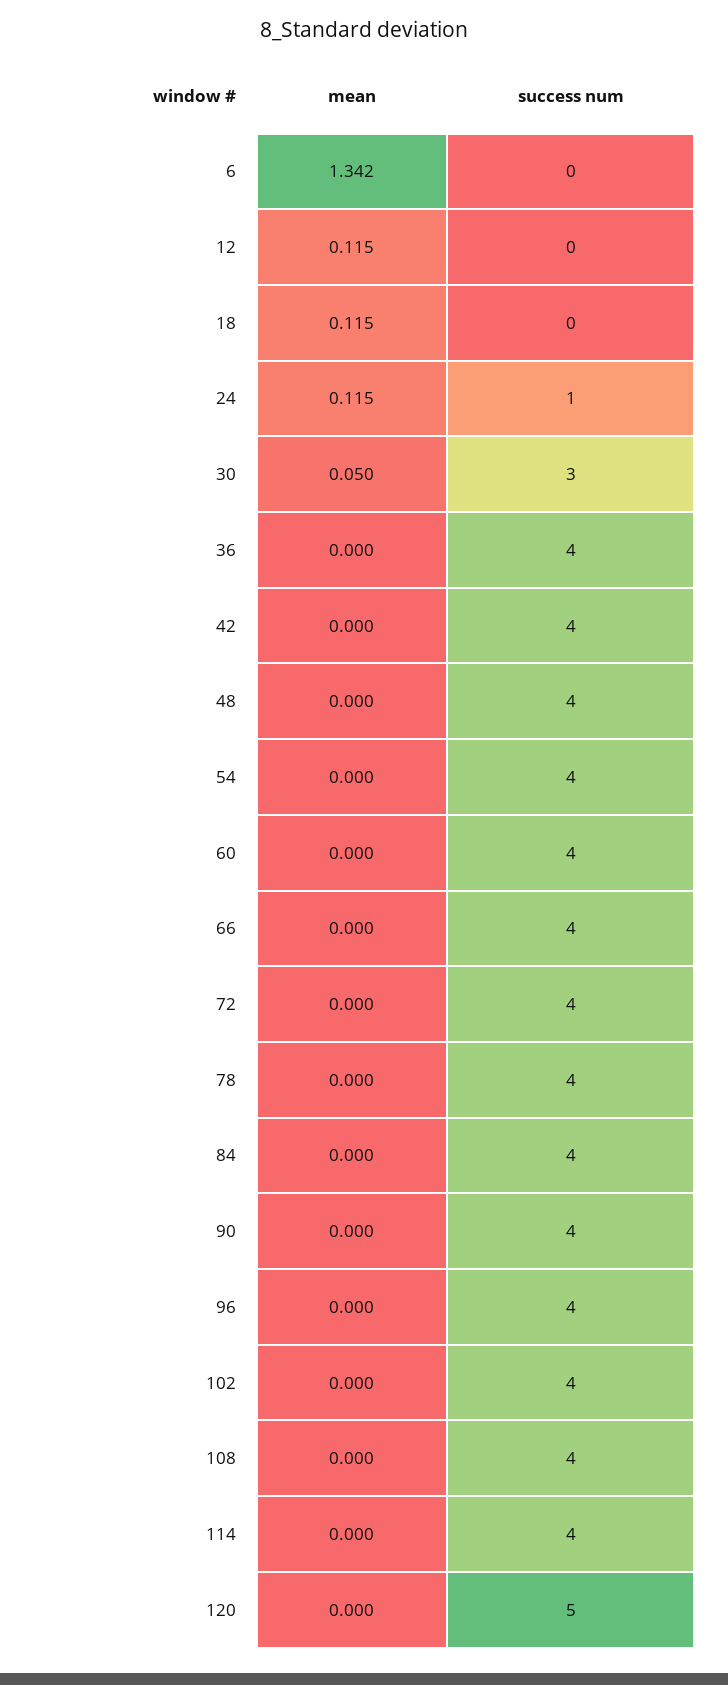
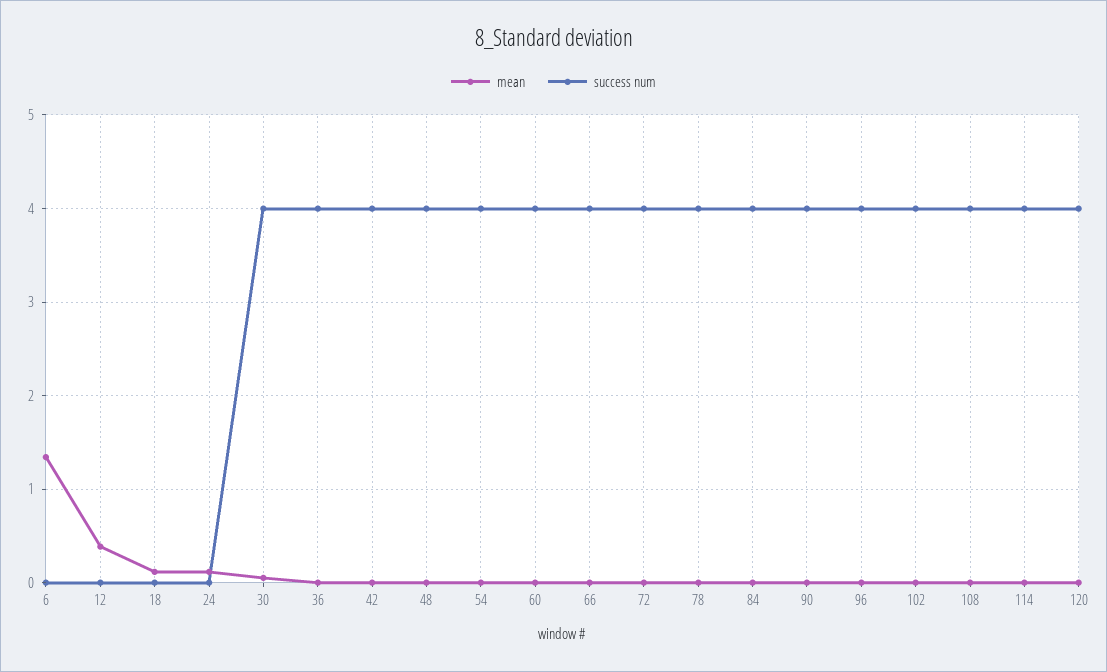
  {
    "mean": {
      "6": 1.342,
-     "12": 0.115,
+     "12": 0.4,
      "18": 0.115,
      "24": 0.115,
      "30": 0.05,
      "36": 0,
      "42": 0,
      "48": 0,
      "54": 0,
      "60": 0,
      "66": 0,
      "72": 0,
      "78": 0,
      "84": 0,
      "90": 0,
      "96": 0,
      "102": 0,
      "108": 0,
      "114": 0,
      "120": 0
    },
    "success num": {
      "6": 0,
      "12": 0,
      "18": 0,
-     "24": 1,
+     "24": 0,
-     "30": 3,
+     "30": 4,
      "36": 4,
      "42": 4,
      "48": 4,
      "54": 4,
      "60": 4,
      "66": 4,
      "72": 4,
      "78": 4,
      "84": 4,
      "90": 4,
      "96": 4,
      "102": 4,
      "108": 4,
      "114": 4,
-     "120": 5
+     "120": 4
    }
  }

